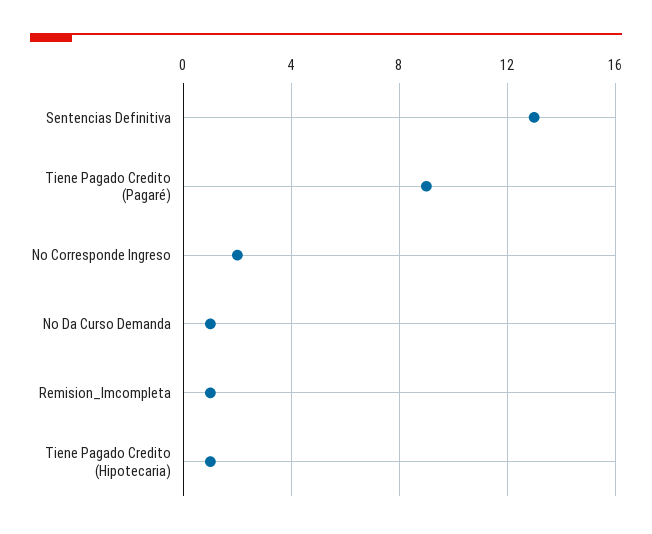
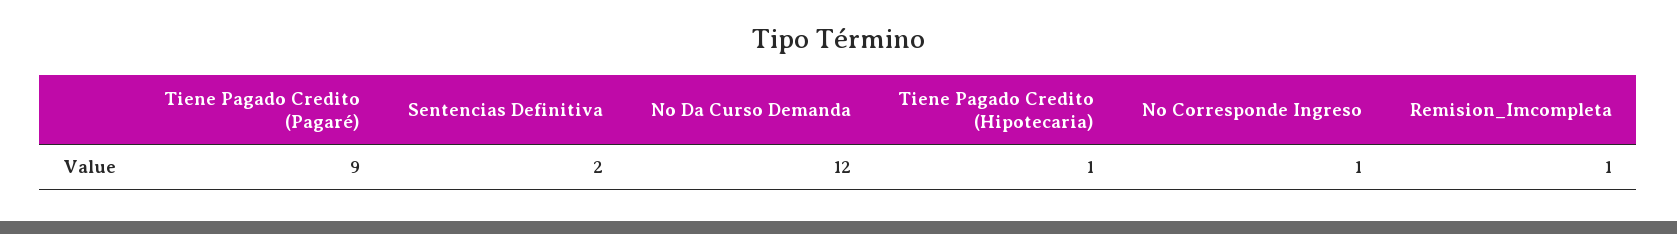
  {
-   "Sentencias Definitiva": 13,
+   "Sentencias Definitiva": 2,
    "Tiene Pagado Credito (Pagaré)": 9,
-   "No Corresponde Ingreso": 2,
+   "No Corresponde Ingreso": 1,
-   "No Da Curso Demanda": 1,
+   "No Da Curso Demanda": 12,
    "Remision_Imcompleta": 1,
    "Tiene Pagado Credito (Hipotecaria)": 1
  }

